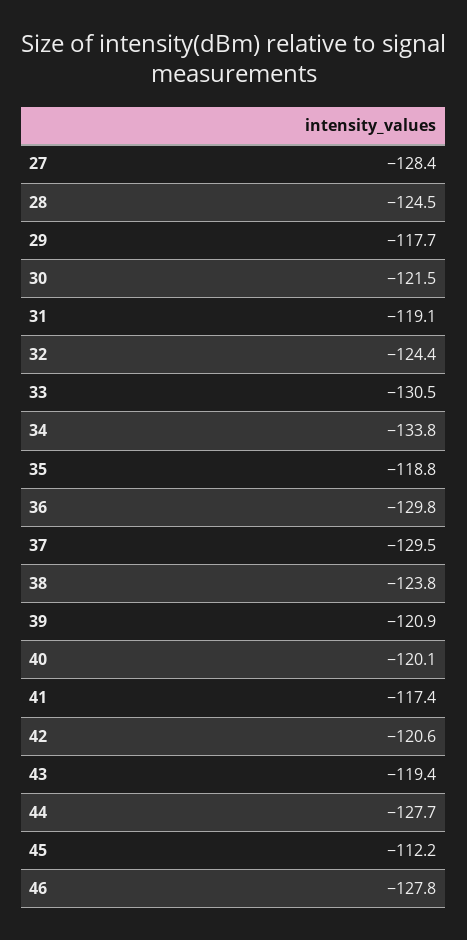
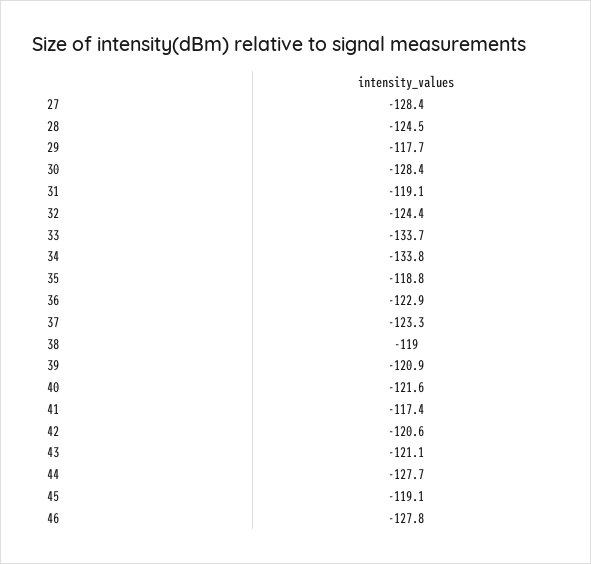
  {
    "27": -128.4,
    "28": -124.5,
    "29": -117.7,
-   "30": -121.5,
+   "30": -128.4,
    "31": -119.1,
    "32": -124.4,
-   "33": -130.5,
+   "33": -133.7,
    "34": -133.8,
    "35": -118.8,
-   "36": -129.8,
+   "36": -122.9,
-   "37": -129.5,
+   "37": -123.3,
-   "38": -123.8,
+   "38": -119,
    "39": -120.9,
-   "40": -120.1,
+   "40": -121.6,
    "41": -117.4,
    "42": -120.6,
-   "43": -119.4,
+   "43": -121.1,
    "44": -127.7,
-   "45": -112.2,
+   "45": -119.1,
    "46": -127.8
  }

